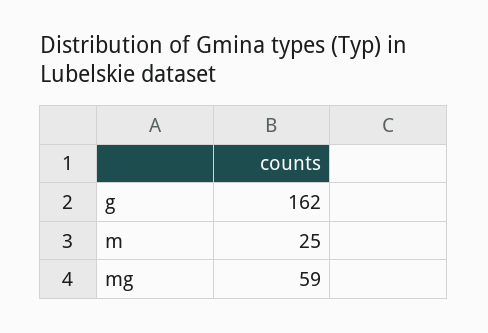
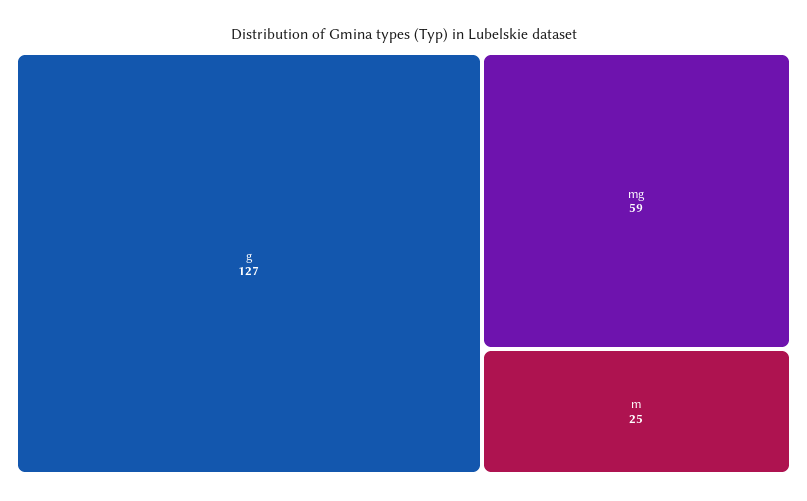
  {
-   "g": 162,
+   "g": 127,
    "m": 25,
    "mg": 59
  }

